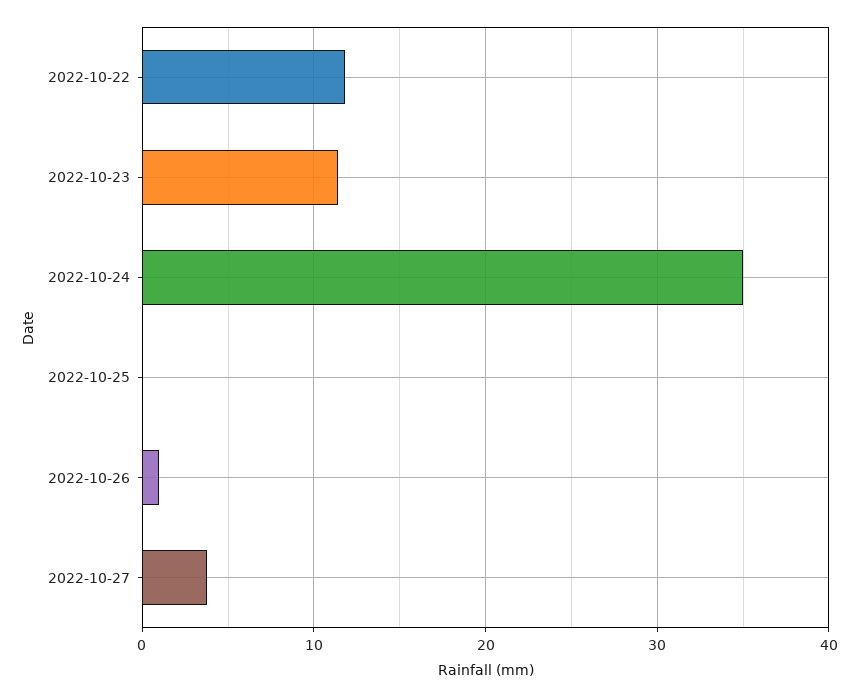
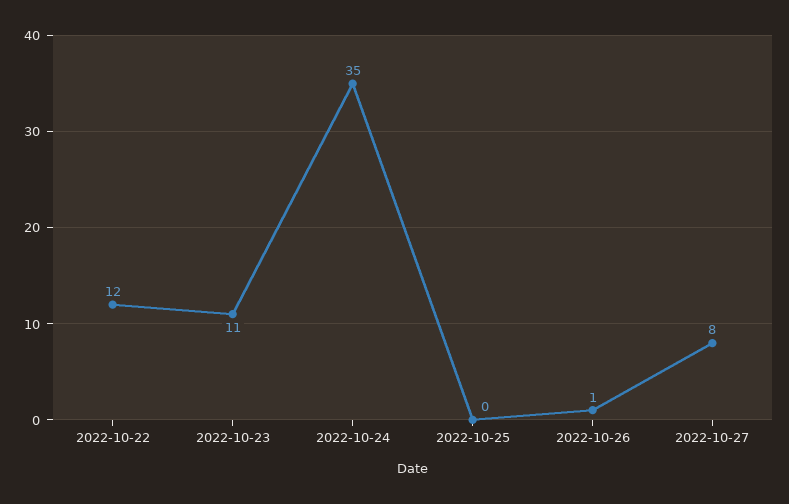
  {
    "2022-10-22": 12,
    "2022-10-23": 11,
    "2022-10-24": 35,
    "2022-10-25": 0,
    "2022-10-26": 1,
-   "2022-10-27": 4
+   "2022-10-27": 8
  }

